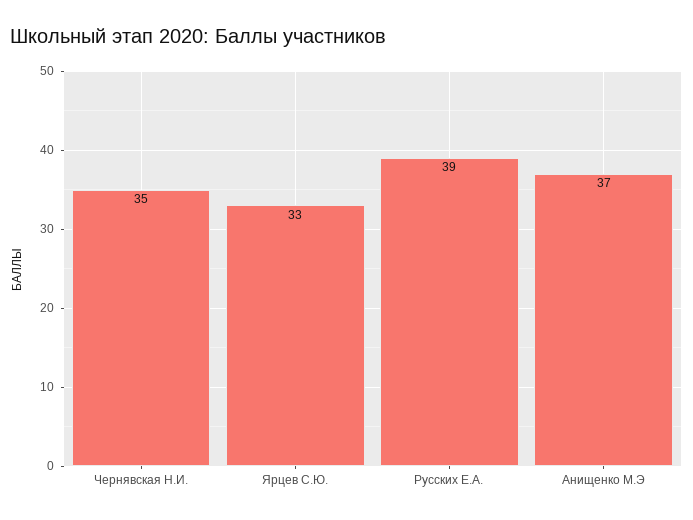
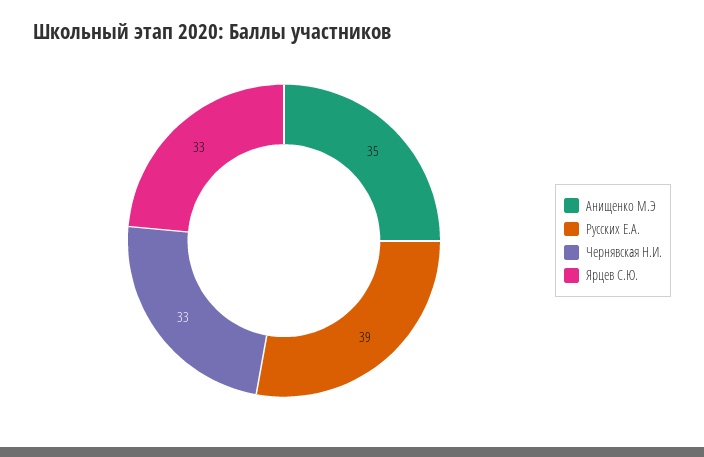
  {
-   "Чернявская Н.И.": 35,
+   "Чернявская Н.И.": 33,
    "Ярцев С.Ю.": 33,
    "Русских Е.А.": 39,
-   "Анищенко М.Э": 37
+   "Анищенко М.Э": 35
  }

